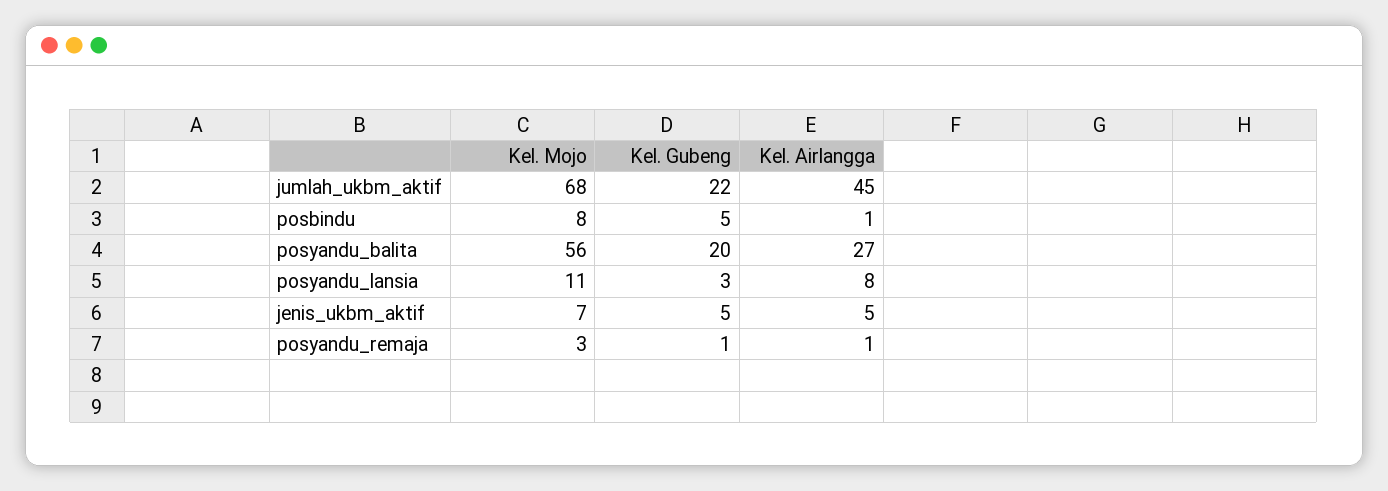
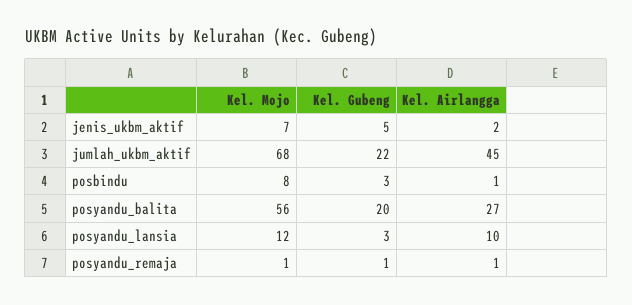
  {
    "Kel. Mojo": {
      "jumlah_ukbm_aktif": 68,
      "posbindu": 8,
      "posyandu_balita": 56,
-     "posyandu_lansia": 11,
+     "posyandu_lansia": 12,
      "jenis_ukbm_aktif": 7,
-     "posyandu_remaja": 3
+     "posyandu_remaja": 1
    },
    "Kel. Gubeng": {
      "jumlah_ukbm_aktif": 22,
-     "posbindu": 5,
+     "posbindu": 3,
      "posyandu_balita": 20,
      "posyandu_lansia": 3,
      "jenis_ukbm_aktif": 5,
      "posyandu_remaja": 1
    },
    "Kel. Airlangga": {
      "jumlah_ukbm_aktif": 45,
      "posbindu": 1,
      "posyandu_balita": 27,
-     "posyandu_lansia": 8,
+     "posyandu_lansia": 10,
-     "jenis_ukbm_aktif": 5,
+     "jenis_ukbm_aktif": 2,
      "posyandu_remaja": 1
    }
  }

